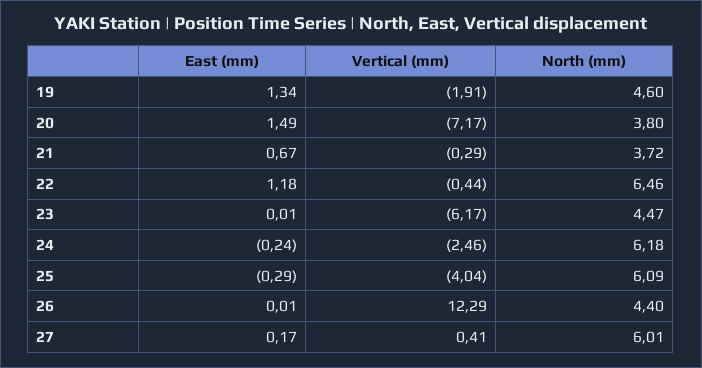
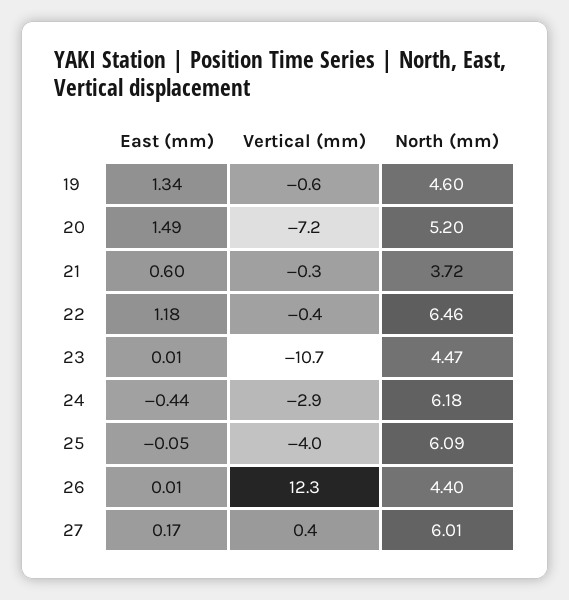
  {
    "East (mm)": {
      "19": 1.34,
      "20": 1.49,
-     "21": 0.67,
+     "21": 0.6,
      "22": 1.18,
      "23": 0.01,
-     "24": -0.24,
+     "24": -0.44,
-     "25": -0.29,
+     "25": -0.05,
      "26": 0.01,
      "27": 0.17
    },
    "Vertical (mm)": {
-     "19": -1.91,
+     "19": -0.6,
      "20": -7.17,
      "21": -0.29,
      "22": -0.44,
-     "23": -6.17,
+     "23": -10.7,
-     "24": -2.46,
+     "24": -2.9,
      "25": -4.04,
      "26": 12.29,
      "27": 0.41
    },
    "North (mm)": {
      "19": 4.6,
-     "20": 3.8,
+     "20": 5.2,
      "21": 3.72,
      "22": 6.46,
      "23": 4.47,
      "24": 6.18,
      "25": 6.09,
      "26": 4.4,
      "27": 6.01
    }
  }

